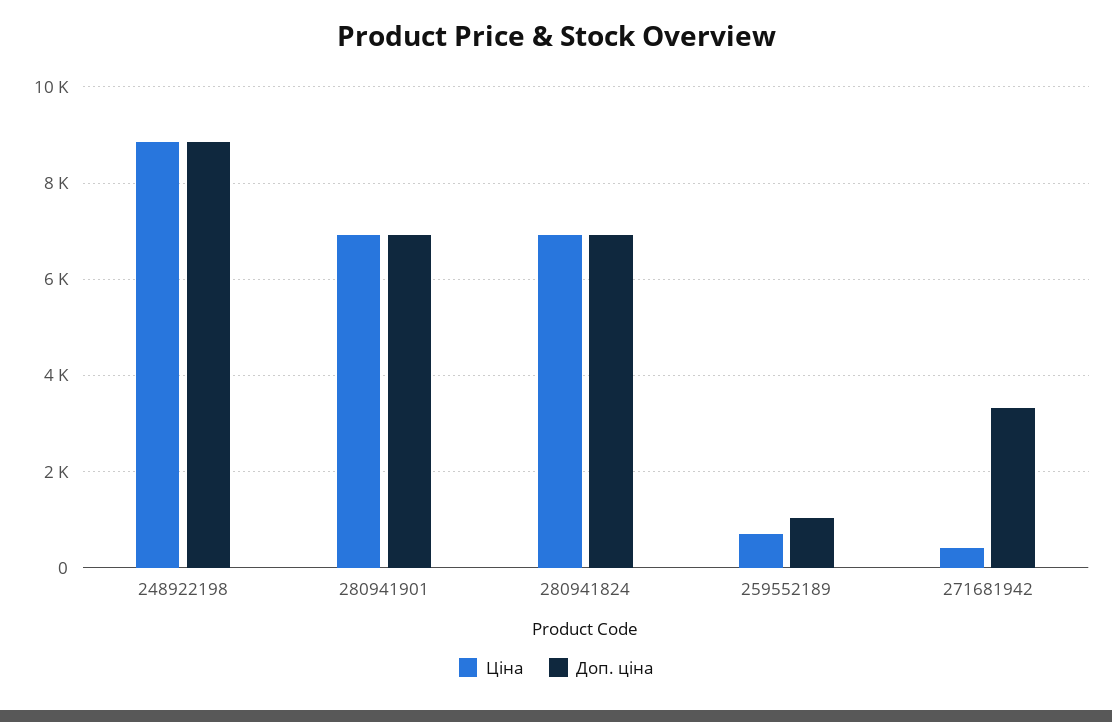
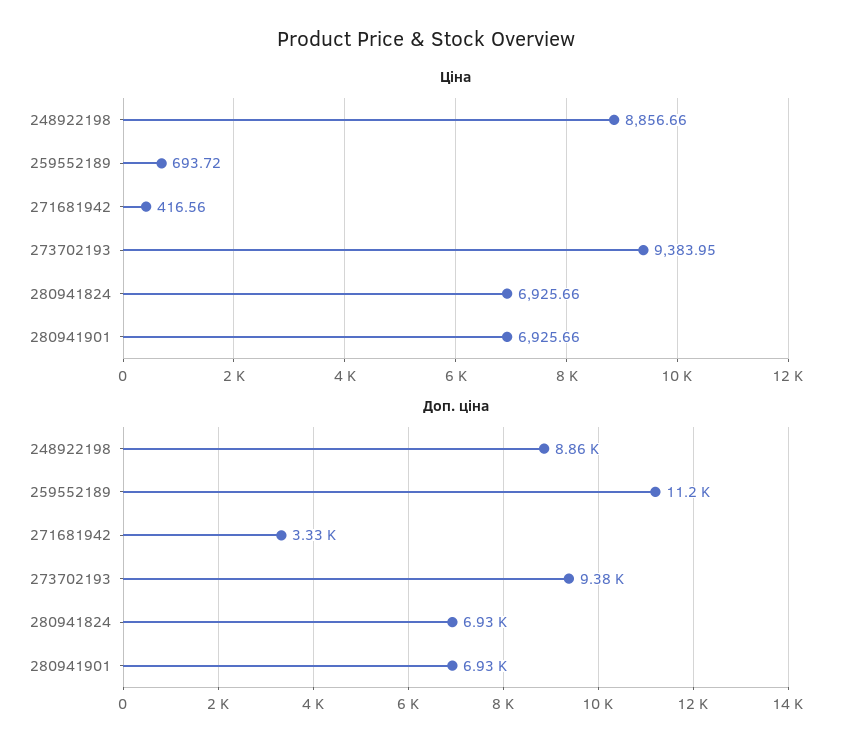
  {
    "Ціна": {
      "248922198": 8856.66,
      "280941901": 6925.66,
      "280941824": 6925.66,
      "259552189": 693.72,
-     "271681942": 416.56
+     "271681942": 416.56,
+     "273702193": 9383.95
    },
    "Доп. ціна": {
      "248922198": 8860,
      "280941901": 6930,
      "280941824": 6930,
-     "259552189": 1000,
+     "259552189": 11200,
-     "271681942": 3330
+     "271681942": 3330,
+     "273702193": 9380
    }
  }

